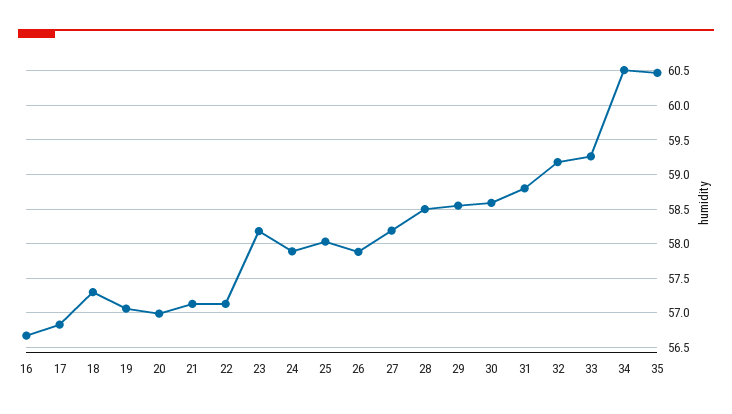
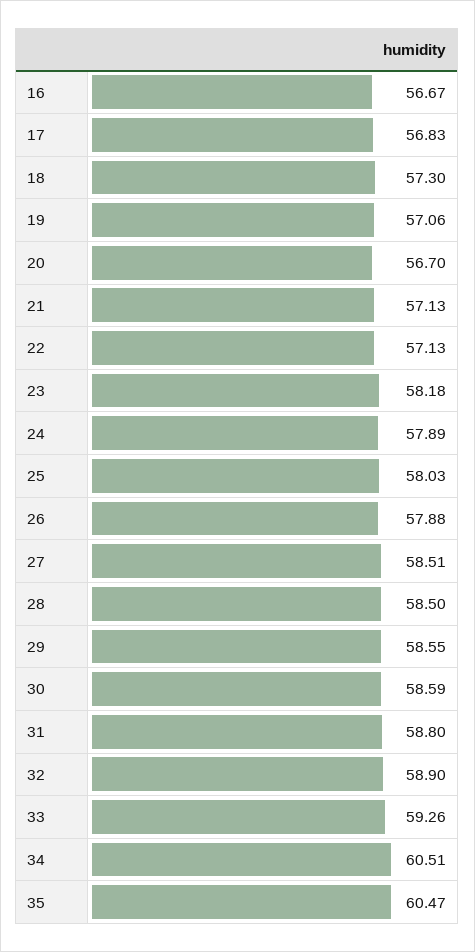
  {
    "16": 56.67,
    "17": 56.83,
    "18": 57.3,
    "19": 57.06,
-   "20": 57,
+   "20": 56.7,
    "21": 57.13,
    "22": 57.13,
    "23": 58.18,
    "24": 57.89,
    "25": 58.03,
    "26": 57.88,
-   "27": 58.2,
+   "27": 58.51,
    "28": 58.5,
    "29": 58.55,
    "30": 58.59,
    "31": 58.8,
-   "32": 59.2,
+   "32": 58.9,
    "33": 59.26,
    "34": 60.51,
    "35": 60.47
  }

